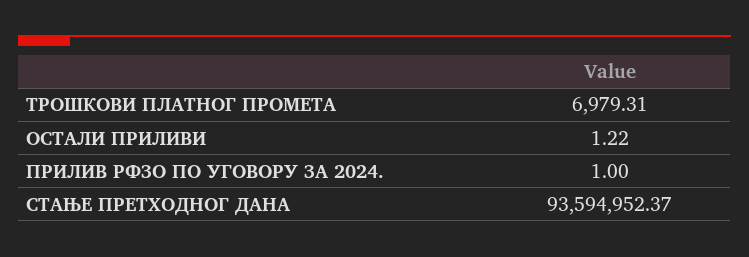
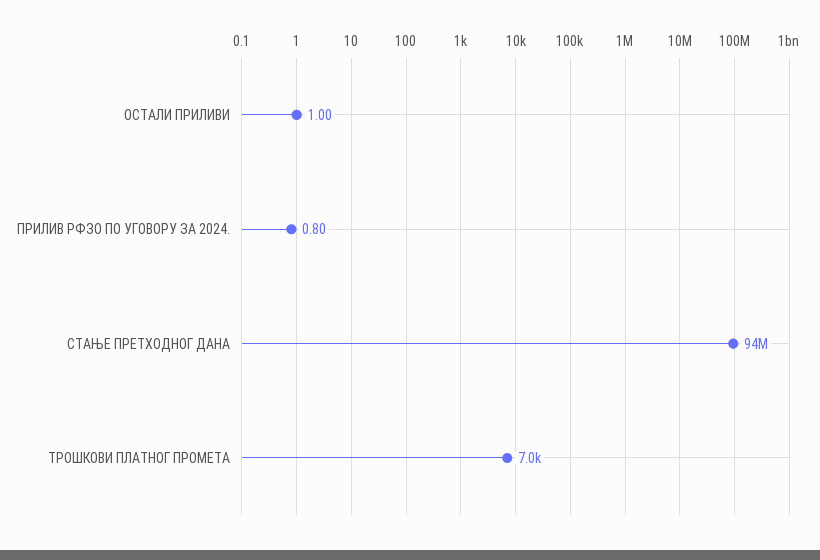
  {
    "ТРОШКОВИ ПЛАТНОГ ПРОМЕТА": 6979.31,
-   "ОСТАЛИ ПРИЛИВИ": 1.22,
+   "ОСТАЛИ ПРИЛИВИ": 1,
-   "ПРИЛИВ РФЗО ПО УГОВОРУ ЗА 2024.": 1,
+   "ПРИЛИВ РФЗО ПО УГОВОРУ ЗА 2024.": 0.8,
    "СТАЊЕ ПРЕТХОДНОГ ДАНА": 93594952.37
  }

